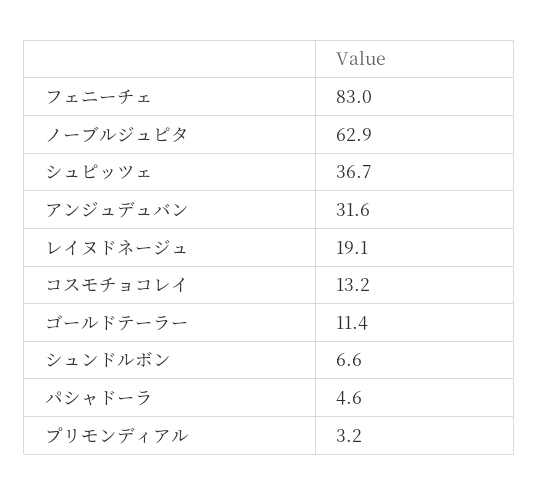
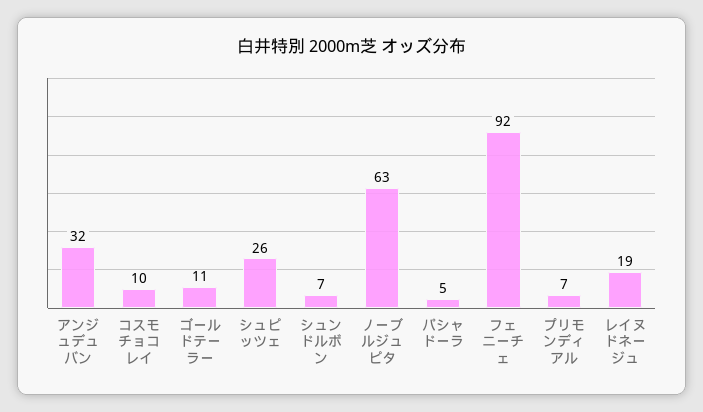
  {
-   "フェニーチェ": 83,
+   "フェニーチェ": 92,
    "ノーブルジュピタ": 62.9,
-   "シュピッツェ": 36.7,
+   "シュピッツェ": 26,
    "アンジュデュバン": 31.6,
    "レイヌドネージュ": 19.1,
-   "コスモチョコレイ": 13.2,
+   "コスモチョコレイ": 10,
    "ゴールドテーラー": 11.4,
    "シュンドルボン": 6.6,
    "パシャドーラ": 4.6,
-   "プリモンディアル": 3.2
+   "プリモンディアル": 7
  }

